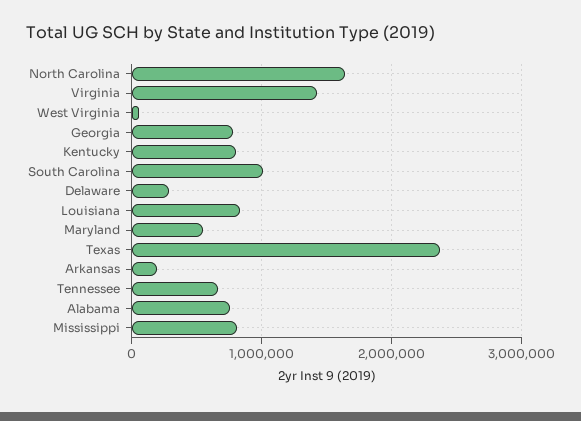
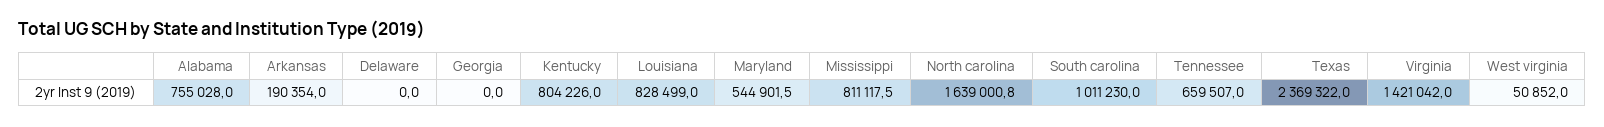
  {
    "North Carolina": 1639000.8,
    "Virginia": 1421042,
    "West Virginia": 50852,
-   "Georgia": 800000,
+   "Georgia": 0,
    "Kentucky": 804226,
    "South Carolina": 1011230,
-   "Delaware": 300000,
+   "Delaware": 0,
    "Louisiana": 828499,
    "Maryland": 544901.5,
    "Texas": 2369322,
    "Arkansas": 190354,
    "Tennessee": 659507,
    "Alabama": 755028,
    "Mississippi": 811117.5
  }

